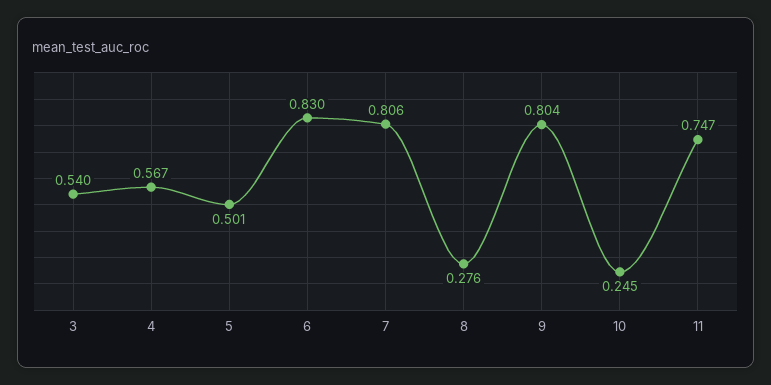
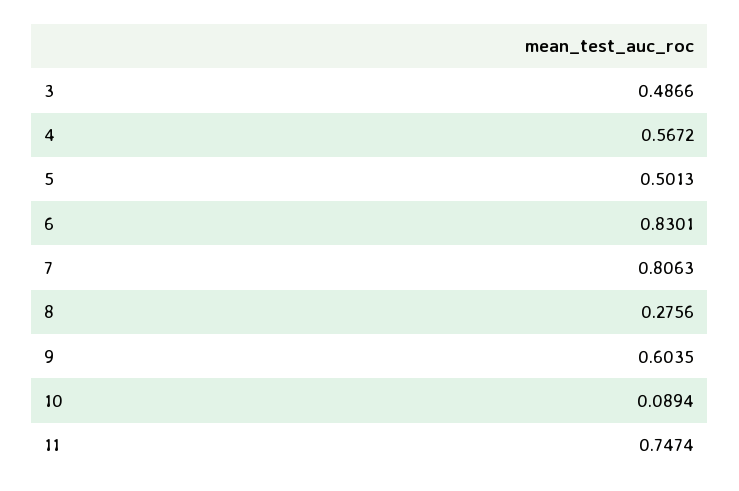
  {
-   "3": 0.54,
+   "3": 0.4866,
    "4": 0.5672,
    "5": 0.5013,
    "6": 0.8301,
    "7": 0.8063,
    "8": 0.2756,
-   "9": 0.804,
+   "9": 0.6035,
-   "10": 0.245,
+   "10": 0.0894,
    "11": 0.7474
  }

